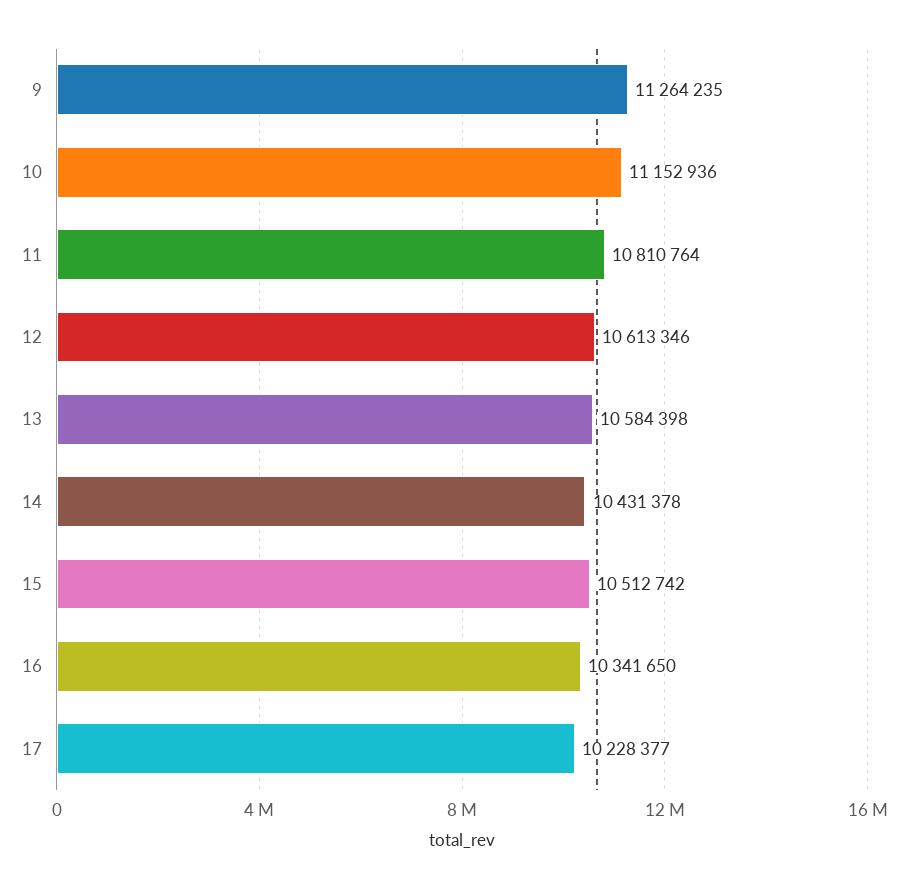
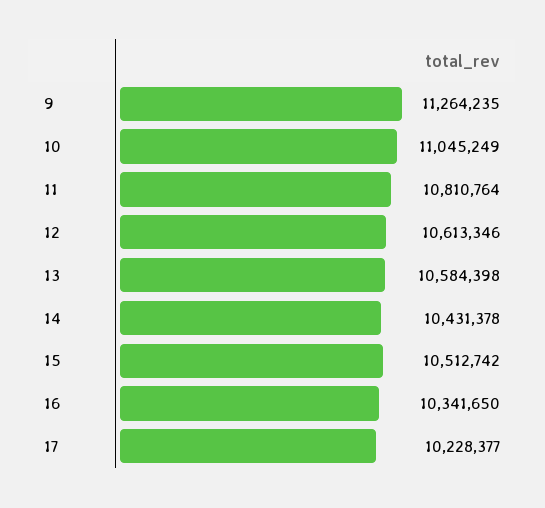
  {
    "9": 11264235,
-   "10": 11152936,
+   "10": 11045249,
    "11": 10810764,
    "12": 10613346,
    "13": 10584398,
    "14": 10431378,
    "15": 10512742,
    "16": 10341650,
    "17": 10228377
  }

